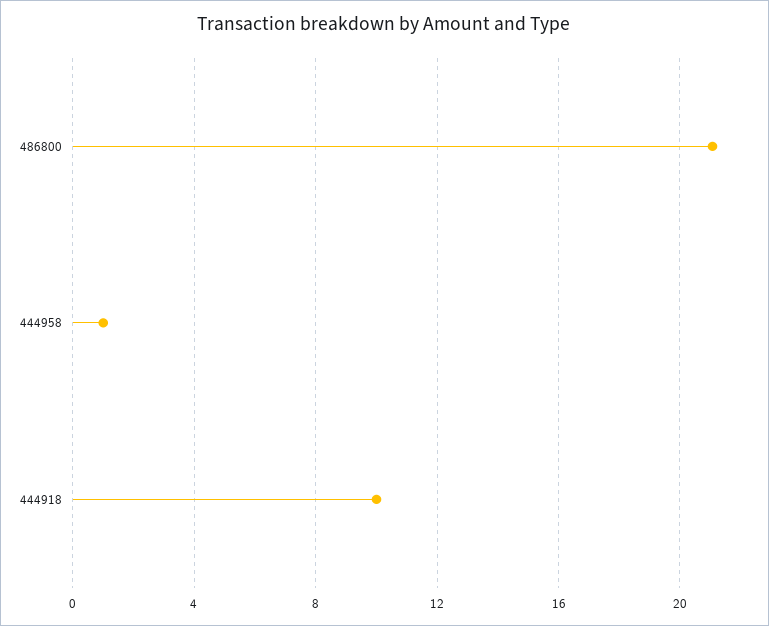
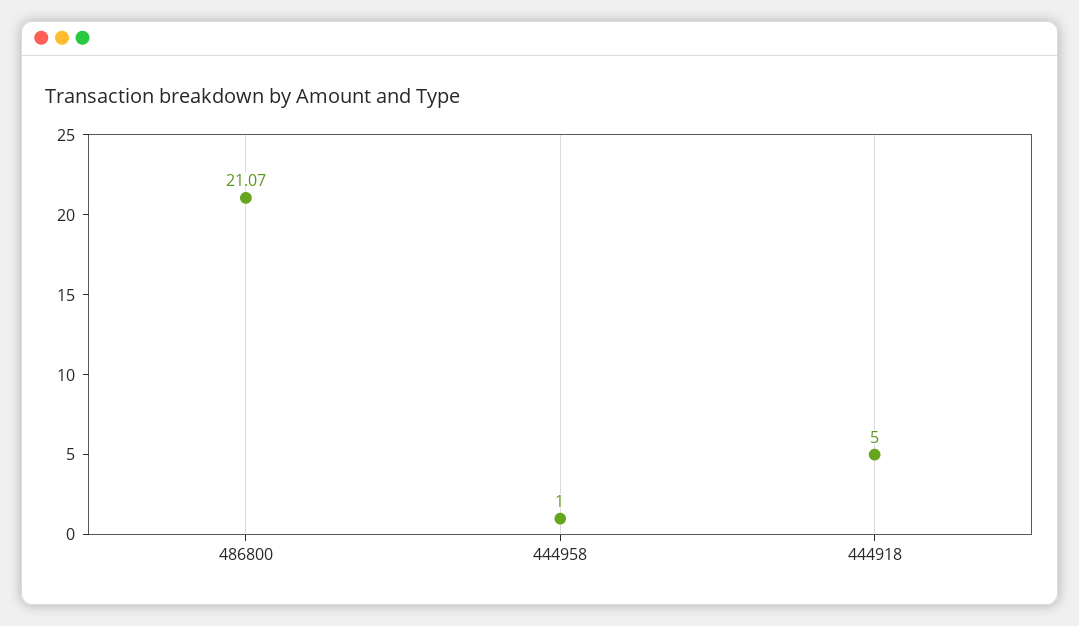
  {
    "486800": 21.07,
    "444958": 1,
-   "444918": 10
+   "444918": 5
  }

